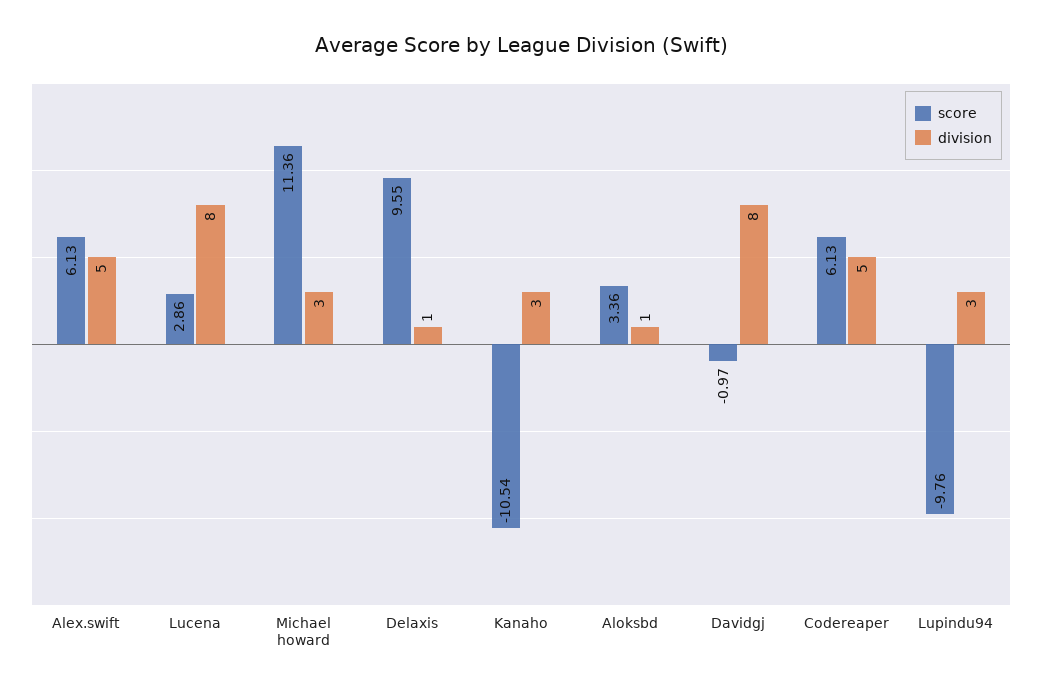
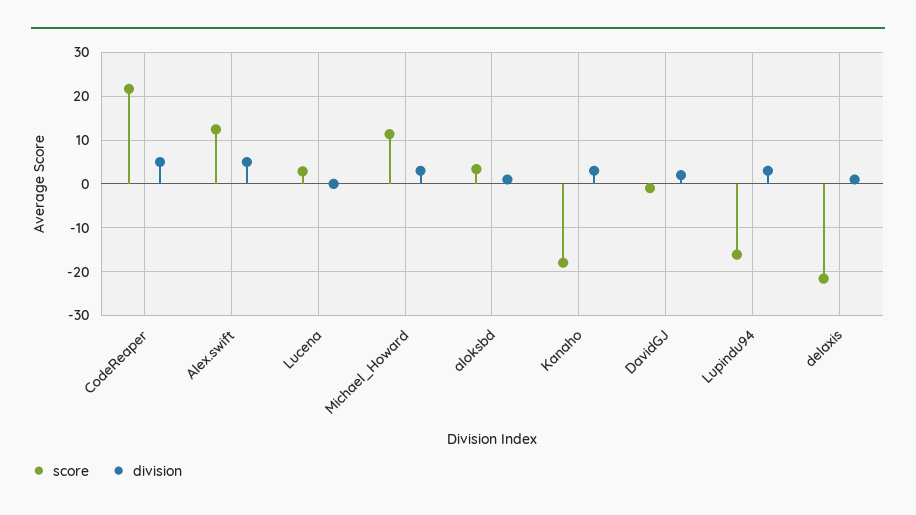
  {
    "score": {
-     "Alex.swift": 6.13,
+     "Alex.swift": 12,
      "Lucena": 2.86,
      "Michael howard": 11.36,
-     "Delaxis": 9.55,
+     "Delaxis": -22,
-     "Kanaho": -10.54,
+     "Kanaho": -18,
      "Aloksbd": 3.36,
      "Davidgj": -0.97,
-     "Codereaper": 6.13,
+     "Codereaper": 22,
-     "Lupindu94": -9.76
+     "Lupindu94": -16
    },
    "division": {
      "Alex.swift": 5,
-     "Lucena": 8,
+     "Lucena": 0,
      "Michael howard": 3,
      "Delaxis": 1,
      "Kanaho": 3,
      "Aloksbd": 1,
-     "Davidgj": 8,
+     "Davidgj": 2,
      "Codereaper": 5,
      "Lupindu94": 3
    }
  }

